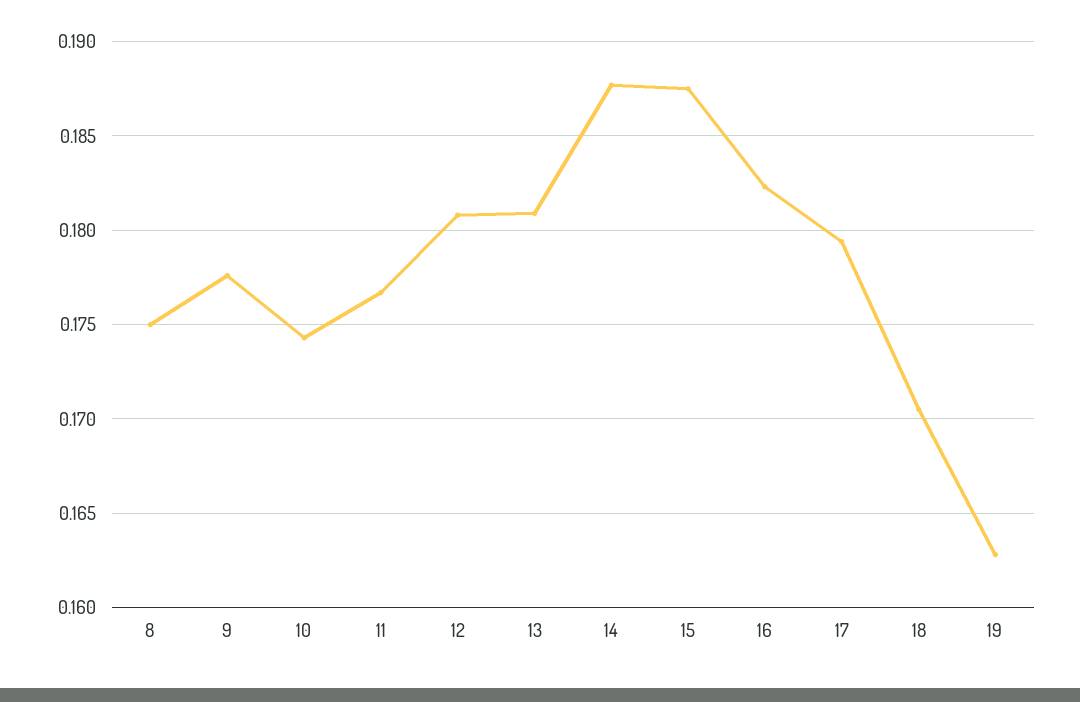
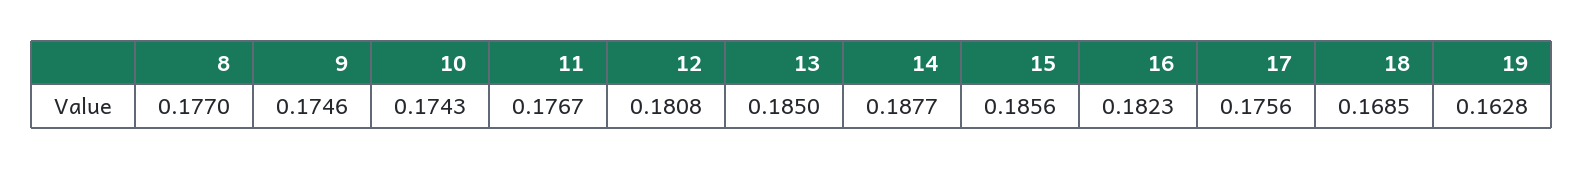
  {
-   "8": 0.175,
+   "8": 0.177,
-   "9": 0.1775,
+   "9": 0.1746,
    "10": 0.1743,
    "11": 0.1767,
    "12": 0.1808,
-   "13": 0.181,
+   "13": 0.185,
    "14": 0.1877,
-   "15": 0.1875,
+   "15": 0.1856,
    "16": 0.1823,
-   "17": 0.1795,
+   "17": 0.1756,
-   "18": 0.1705,
+   "18": 0.1685,
    "19": 0.1628
  }

